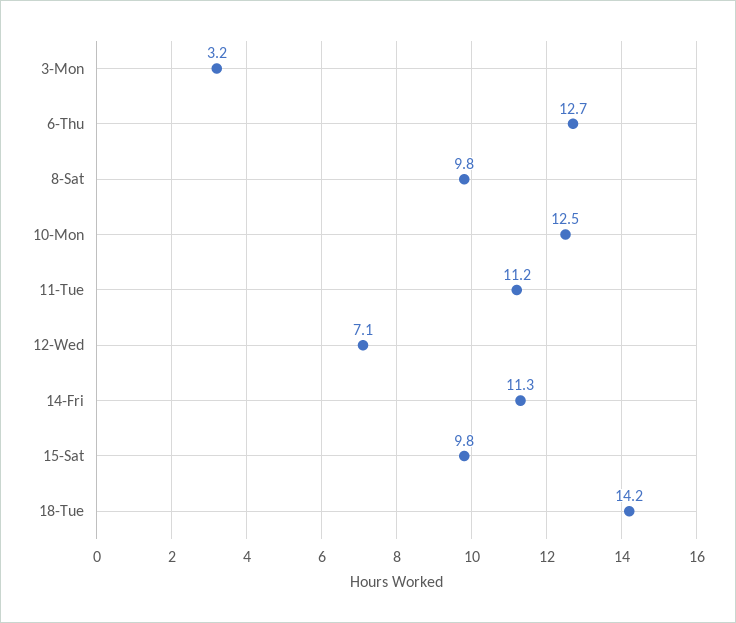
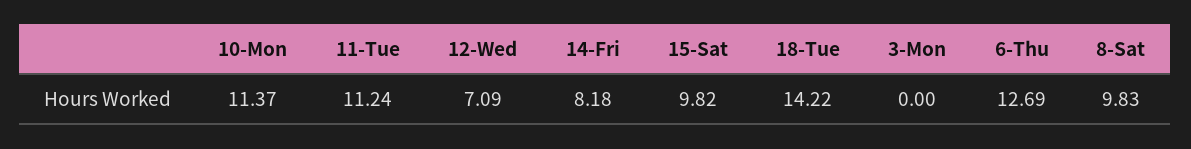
  {
-   "3-Mon": 3.2,
+   "3-Mon": 0,
    "6-Thu": 12.69,
    "8-Sat": 9.83,
-   "10-Mon": 12.5,
+   "10-Mon": 11.37,
    "11-Tue": 11.24,
    "12-Wed": 7.09,
-   "14-Fri": 11.3,
+   "14-Fri": 8.18,
    "15-Sat": 9.82,
    "18-Tue": 14.22
  }

